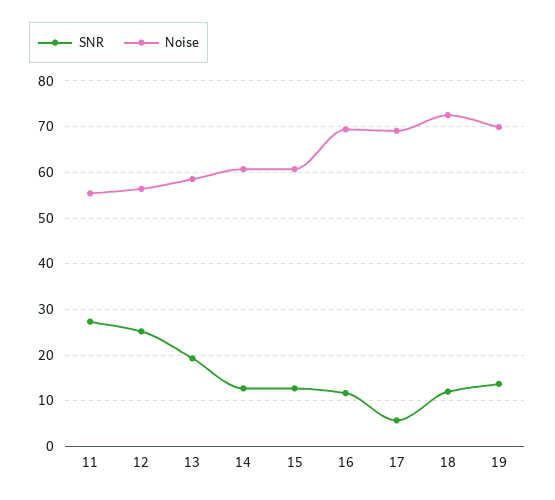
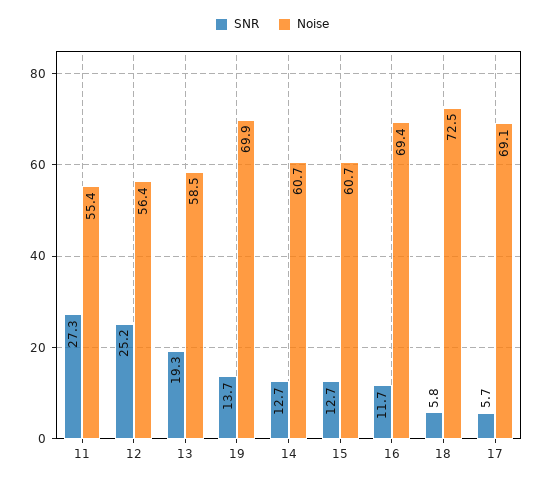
  {
    "SNR": {
      "11": 27.3,
      "12": 25.2,
      "13": 19.3,
      "14": 12.7,
      "15": 12.7,
      "16": 11.7,
      "17": 5.7,
-     "18": 12,
+     "18": 5.8,
      "19": 13.7
    },
    "Noise": {
      "11": 55.4,
      "12": 56.4,
      "13": 58.5,
      "14": 60.7,
      "15": 60.7,
      "16": 69.4,
      "17": 69.1,
      "18": 72.5,
      "19": 69.9
    }
  }

